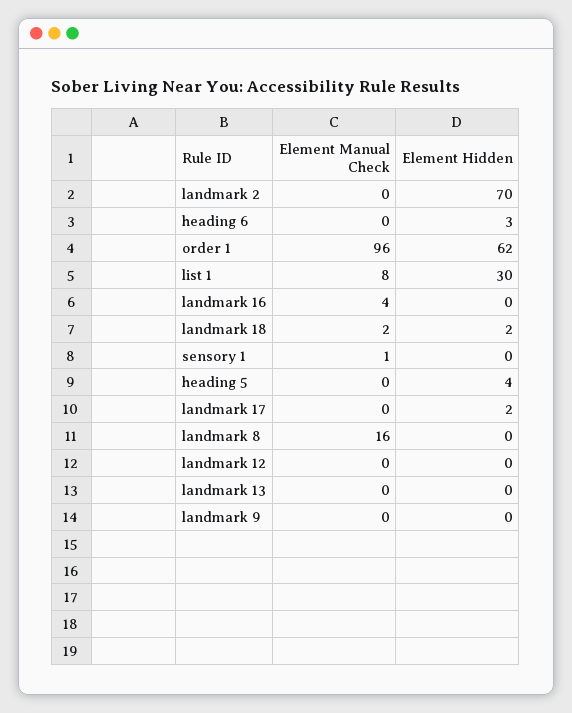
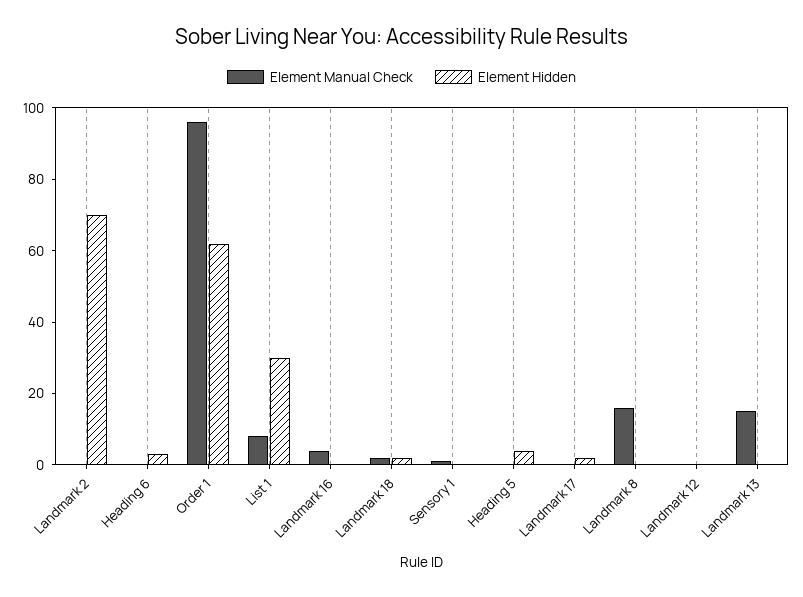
  {
    "Element Manual Check": {
      "landmark 2": 0,
      "heading 6": 0,
      "order 1": 96,
      "list 1": 8,
      "landmark 16": 4,
      "landmark 18": 2,
      "sensory 1": 1,
      "heading 5": 0,
      "landmark 17": 0,
      "landmark 8": 16,
      "landmark 12": 0,
-     "landmark 13": 0,
+     "landmark 13": 15
-     "landmark 9": 0
    },
    "Element Hidden": {
      "landmark 2": 70,
      "heading 6": 3,
      "order 1": 62,
      "list 1": 30,
      "landmark 16": 0,
      "landmark 18": 2,
      "sensory 1": 0,
      "heading 5": 4,
      "landmark 17": 2,
      "landmark 8": 0,
      "landmark 12": 0,
-     "landmark 13": 0,
+     "landmark 13": 0
-     "landmark 9": 0
    }
  }

